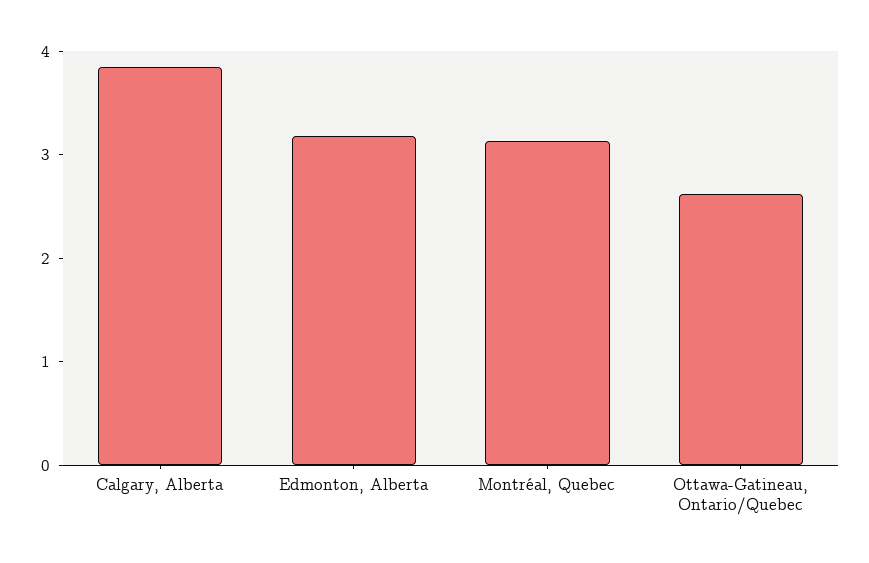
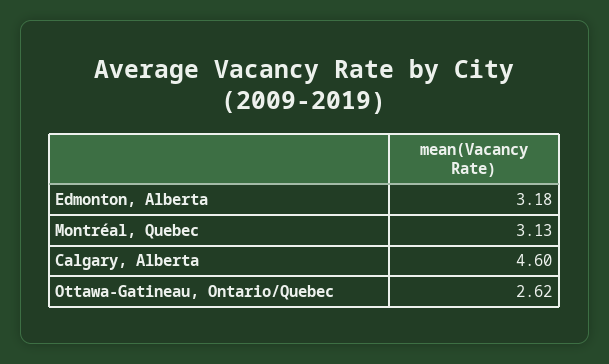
  {
-   "Calgary, Alberta": 3.8,
+   "Calgary, Alberta": 4.6,
    "Edmonton, Alberta": 3.18,
    "Montréal, Quebec": 3.13,
    "Ottawa-Gatineau, Ontario/Quebec": 2.62
  }

